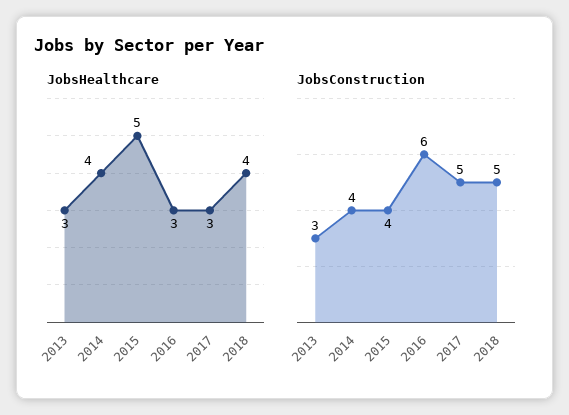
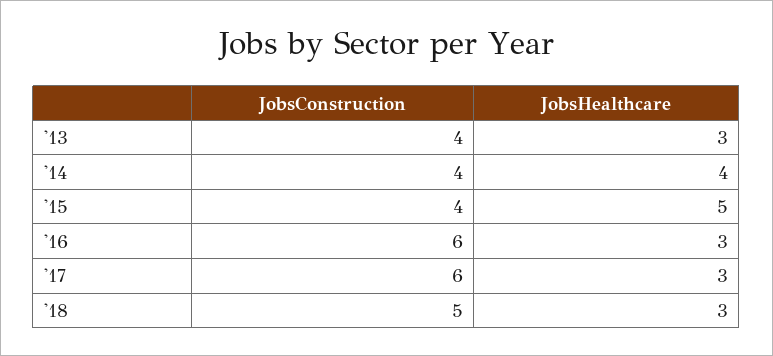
  {
    "JobsHealthcare": {
      "2013": 3,
      "2014": 4,
      "2015": 5,
      "2016": 3,
      "2017": 3,
-     "2018": 4
+     "2018": 3
    },
    "JobsConstruction": {
-     "2013": 3,
+     "2013": 4,
      "2014": 4,
      "2015": 4,
      "2016": 6,
-     "2017": 5,
+     "2017": 6,
      "2018": 5
    }
  }

